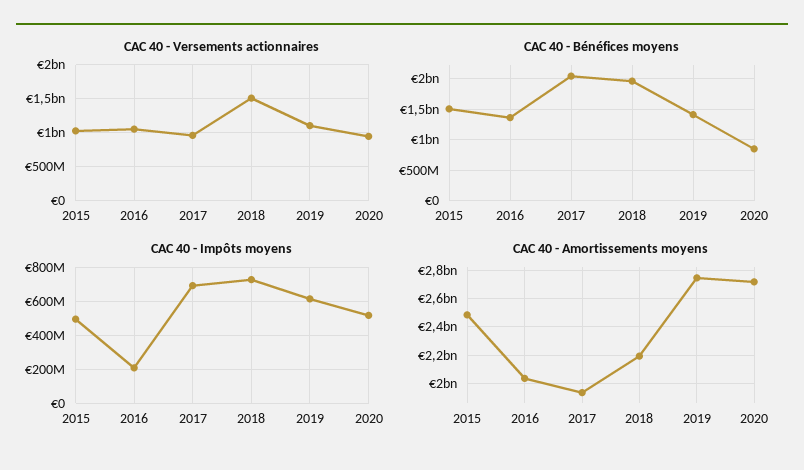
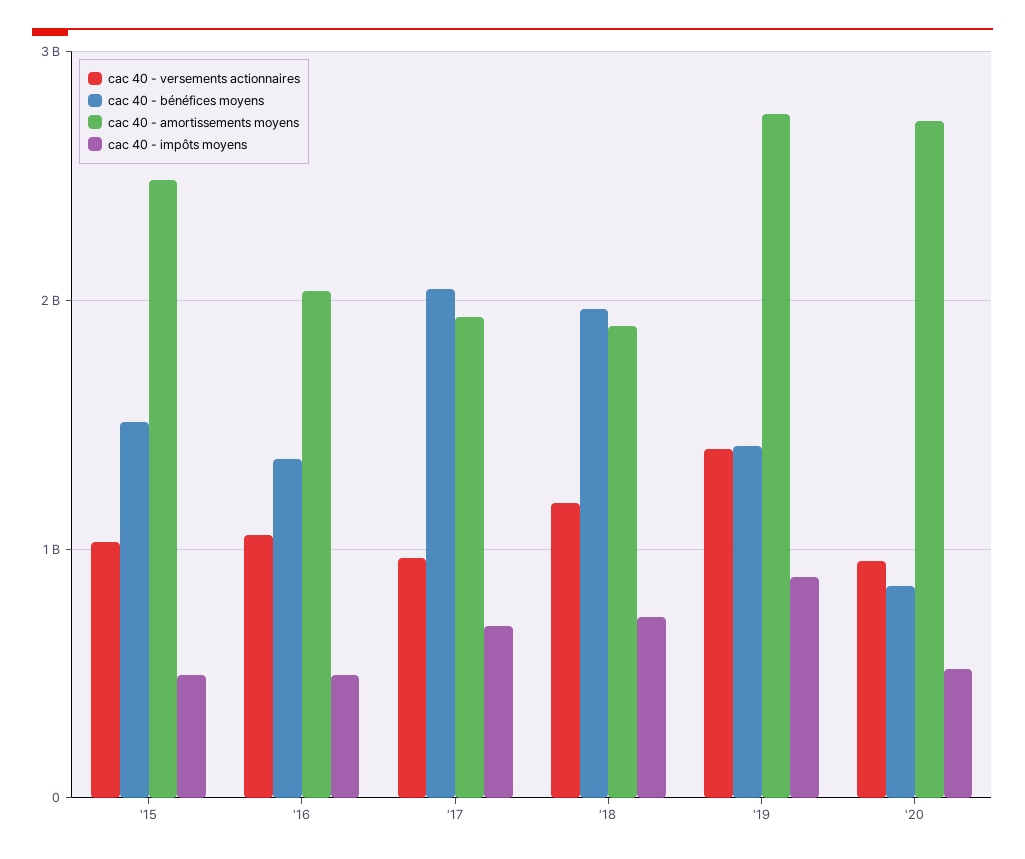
  {
    "CAC 40 - Versements actionnaires": {
      "2015": 1000000000,
      "2016": 1100000000,
      "2017": 1000000000,
-     "2018": 1500000000,
+     "2018": 1200000000,
-     "2019": 1100000000,
+     "2019": 1400000000,
      "2020": 1000000000
    },
    "CAC 40 - Bénéfices moyens": {
      "2015": 1500000000,
      "2016": 1400000000,
      "2017": 2000000000,
      "2018": 2000000000,
      "2019": 1400000000,
      "2020": 900000000
    },
    "CAC 40 - Impôts moyens": {
      "2015": 500000000,
-     "2016": 200000000,
+     "2016": 500000000,
      "2017": 700000000,
      "2018": 750000000,
-     "2019": 600000000,
+     "2019": 900000000,
      "2020": 500000000
    },
    "CAC 40 - Amortissements moyens": {
      "2015": 2500000000,
      "2016": 2050000000,
      "2017": 1950000000,
-     "2018": 2200000000,
+     "2018": 1900000000,
      "2019": 2750000000,
      "2020": 2700000000
    }
  }

